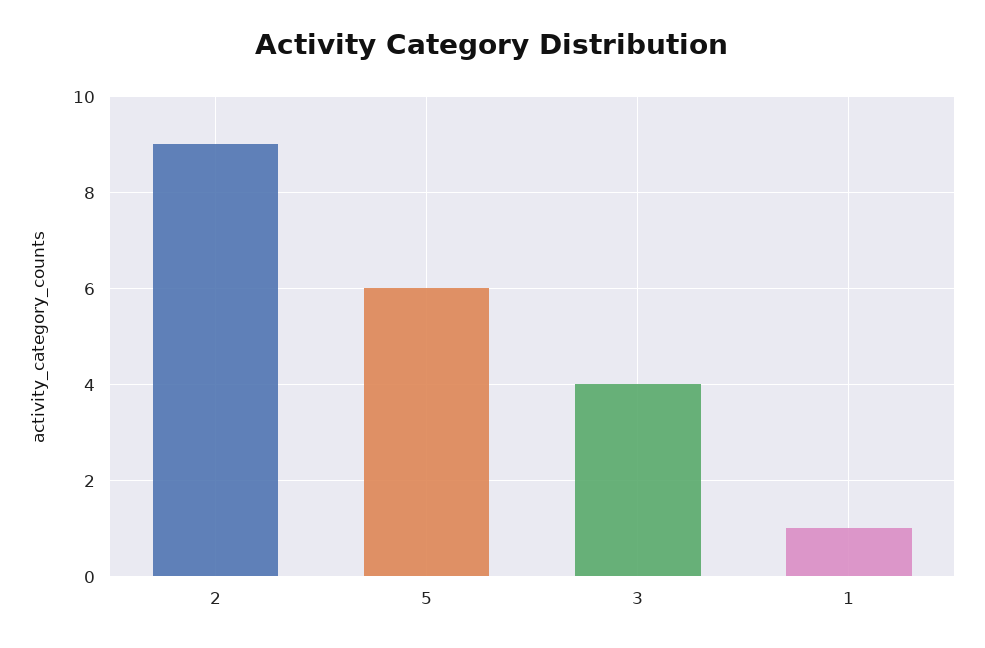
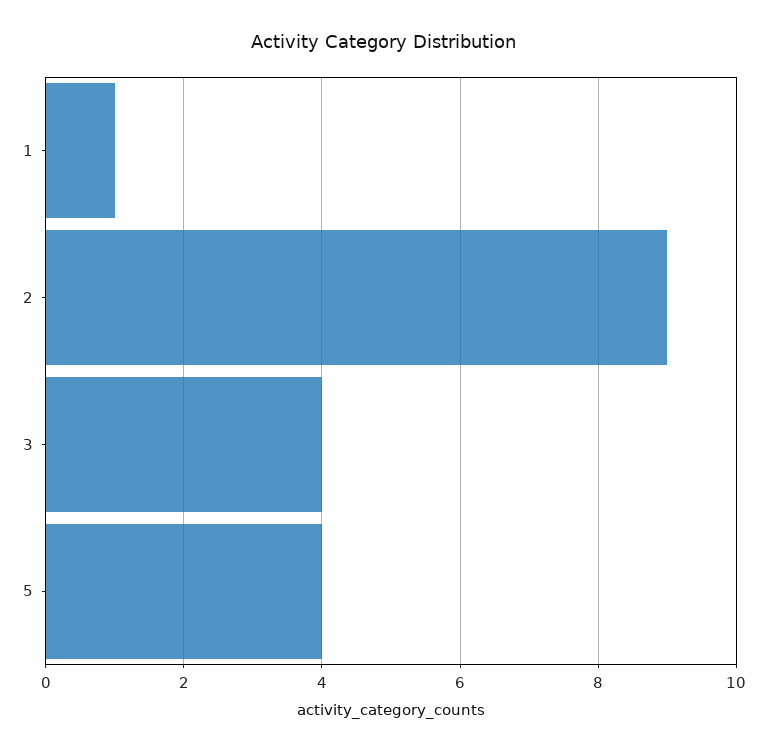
  {
    "2": 9,
-   "5": 6,
+   "5": 4,
    "3": 4,
    "1": 1
  }

